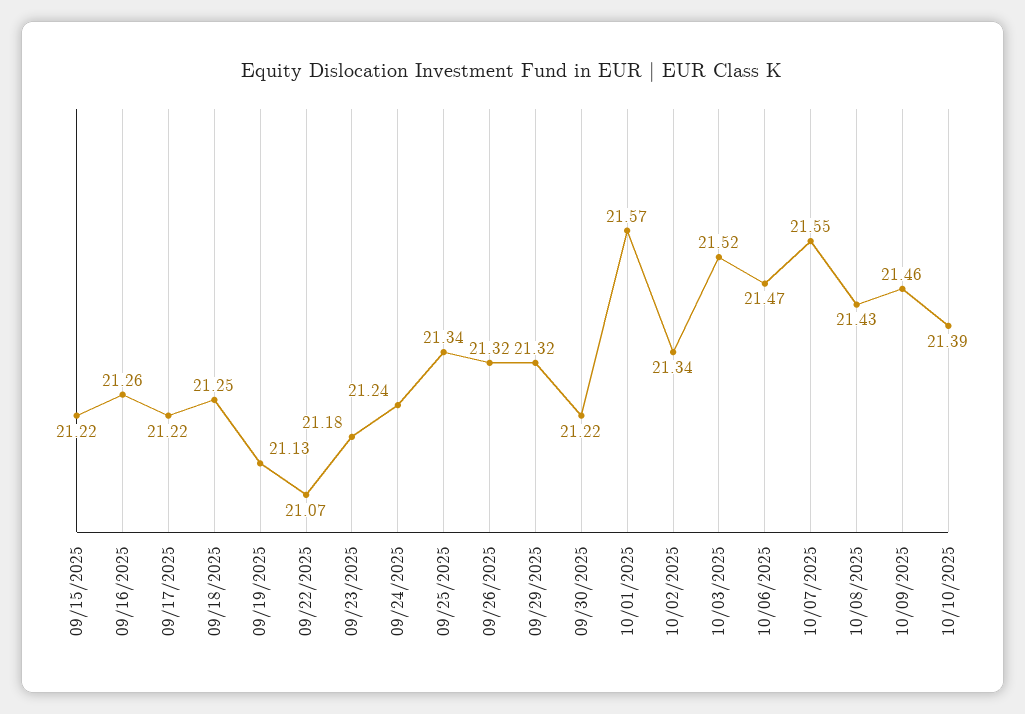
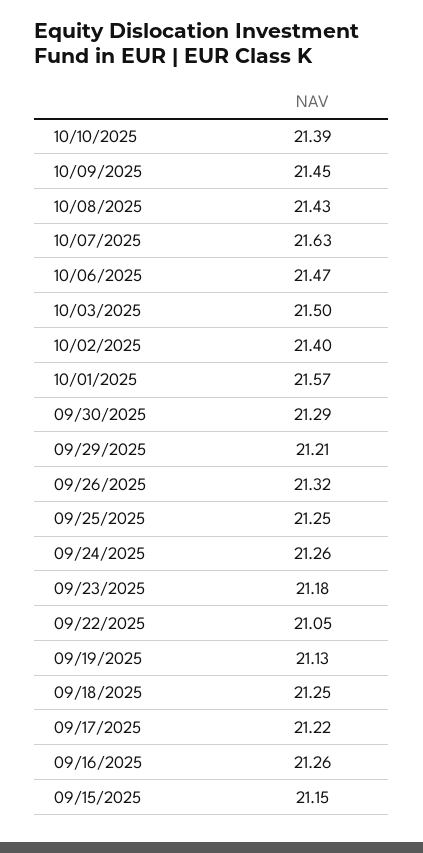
  {
-   "09/15/2025": 21.22,
+   "09/15/2025": 21.15,
    "09/16/2025": 21.26,
    "09/17/2025": 21.22,
    "09/18/2025": 21.25,
    "09/19/2025": 21.13,
-   "09/22/2025": 21.07,
+   "09/22/2025": 21.05,
    "09/23/2025": 21.18,
-   "09/24/2025": 21.24,
+   "09/24/2025": 21.26,
-   "09/25/2025": 21.34,
+   "09/25/2025": 21.25,
    "09/26/2025": 21.32,
-   "09/29/2025": 21.32,
+   "09/29/2025": 21.21,
-   "09/30/2025": 21.22,
+   "09/30/2025": 21.29,
    "10/01/2025": 21.57,
-   "10/02/2025": 21.34,
+   "10/02/2025": 21.4,
-   "10/03/2025": 21.52,
+   "10/03/2025": 21.5,
    "10/06/2025": 21.47,
-   "10/07/2025": 21.55,
+   "10/07/2025": 21.63,
    "10/08/2025": 21.43,
-   "10/09/2025": 21.46,
+   "10/09/2025": 21.45,
    "10/10/2025": 21.39
  }

